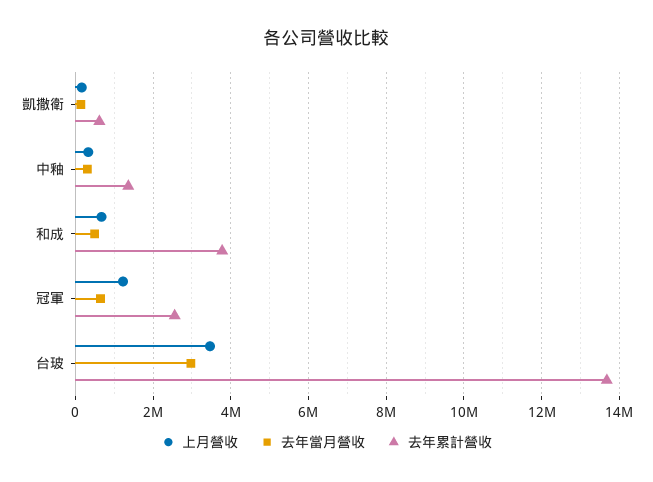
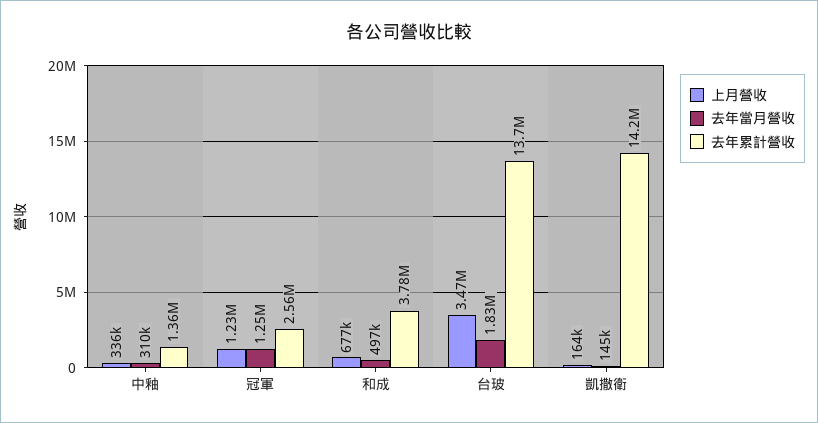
  {
    "上月營收": {
      "凱撒衛": 164000,
      "中釉": 336000,
      "和成": 677000,
      "冠軍": 1230000,
      "台玻": 3470000
    },
    "去年當月營收": {
      "凱撒衛": 145000,
      "中釉": 310000,
      "和成": 497000,
-     "冠軍": 600000,
+     "冠軍": 1250000,
-     "台玻": 3000000
+     "台玻": 1830000
    },
    "去年累計營收": {
-     "凱撒衛": 600000,
+     "凱撒衛": 14200000,
      "中釉": 1360000,
      "和成": 3780000,
      "冠軍": 2560000,
      "台玻": 13700000
    }
  }

